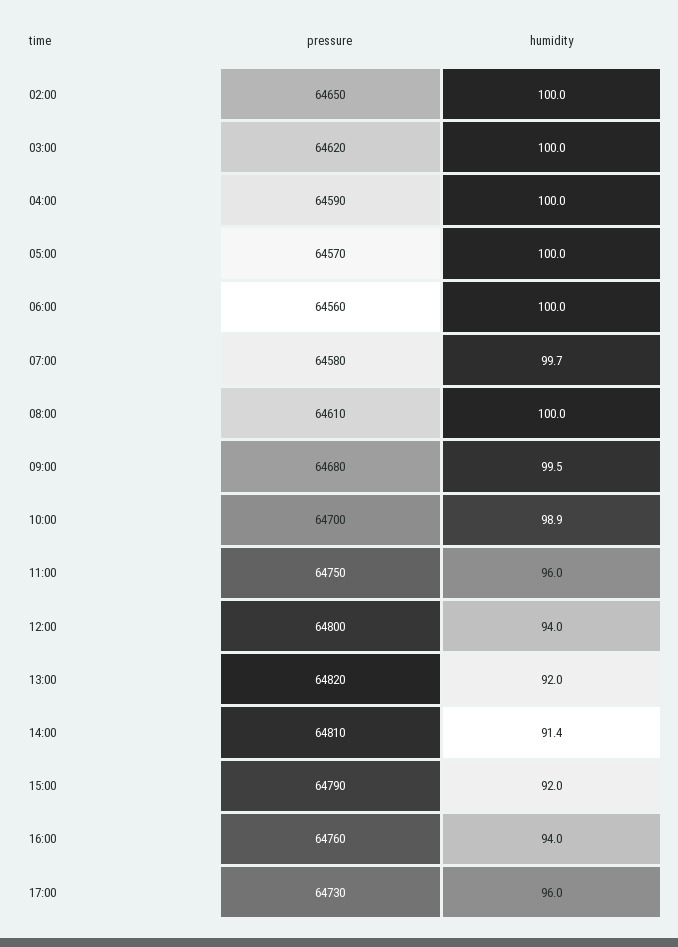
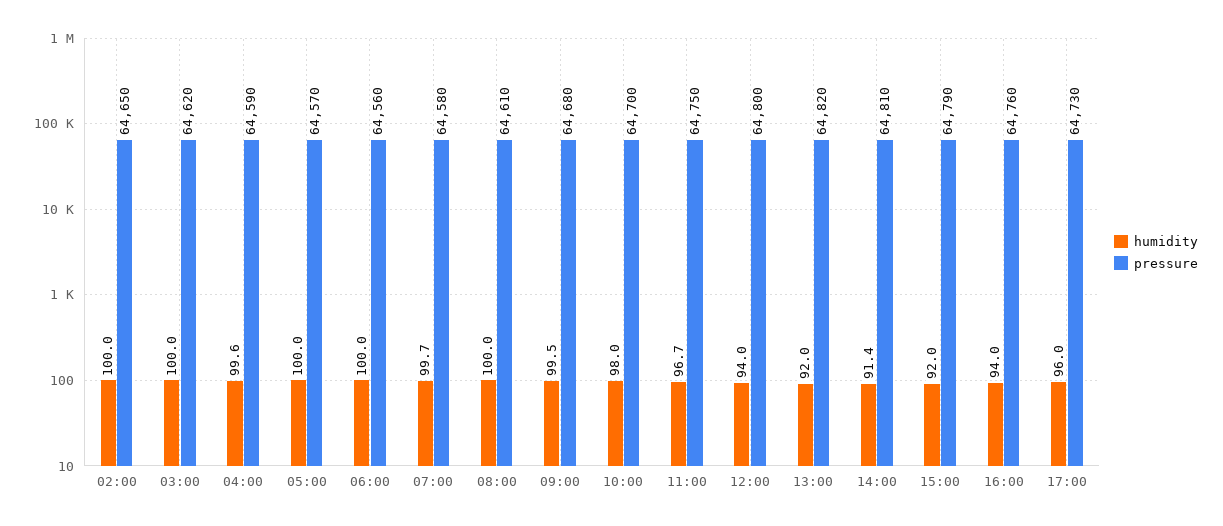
  {
    "pressure": {
      "02:00": 64650,
      "03:00": 64620,
      "04:00": 64590,
      "05:00": 64570,
      "06:00": 64560,
      "07:00": 64580,
      "08:00": 64610,
      "09:00": 64680,
      "10:00": 64700,
      "11:00": 64750,
      "12:00": 64800,
      "13:00": 64820,
      "14:00": 64810,
      "15:00": 64790,
      "16:00": 64760,
      "17:00": 64730
    },
    "humidity": {
      "02:00": 100,
      "03:00": 100,
-     "04:00": 100,
+     "04:00": 99.6,
      "05:00": 100,
      "06:00": 100,
      "07:00": 99.7,
      "08:00": 100,
      "09:00": 99.5,
-     "10:00": 98.9,
+     "10:00": 98,
-     "11:00": 96,
+     "11:00": 96.7,
      "12:00": 94,
      "13:00": 92,
      "14:00": 91.4,
      "15:00": 92,
      "16:00": 94,
      "17:00": 96
    }
  }

